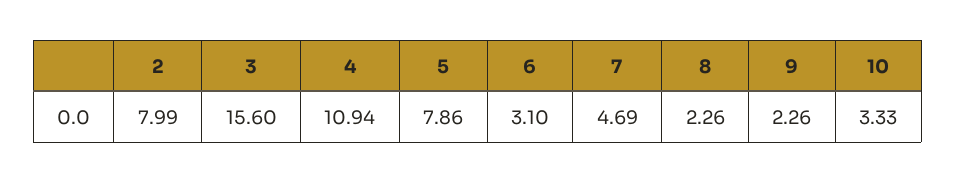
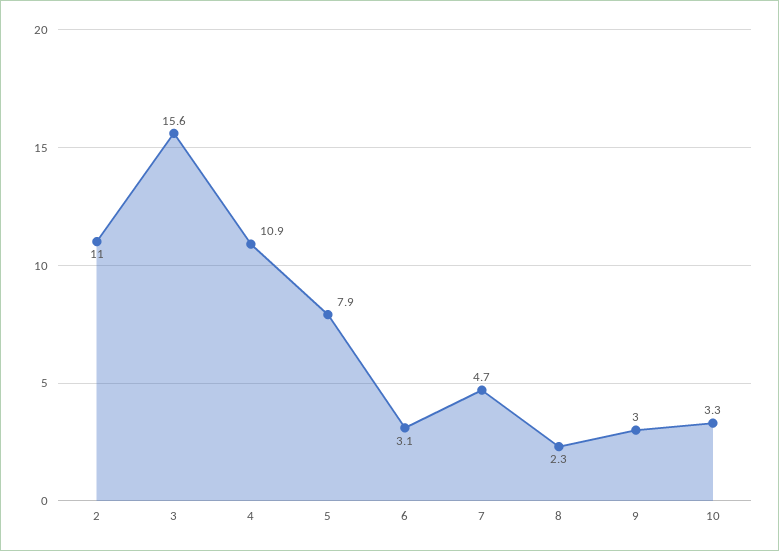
  {
-   "2": 7.99,
+   "2": 11,
    "3": 15.6,
    "4": 10.94,
    "5": 7.86,
    "6": 3.1,
    "7": 4.69,
    "8": 2.26,
-   "9": 2.26,
+   "9": 3,
    "10": 3.33
  }

